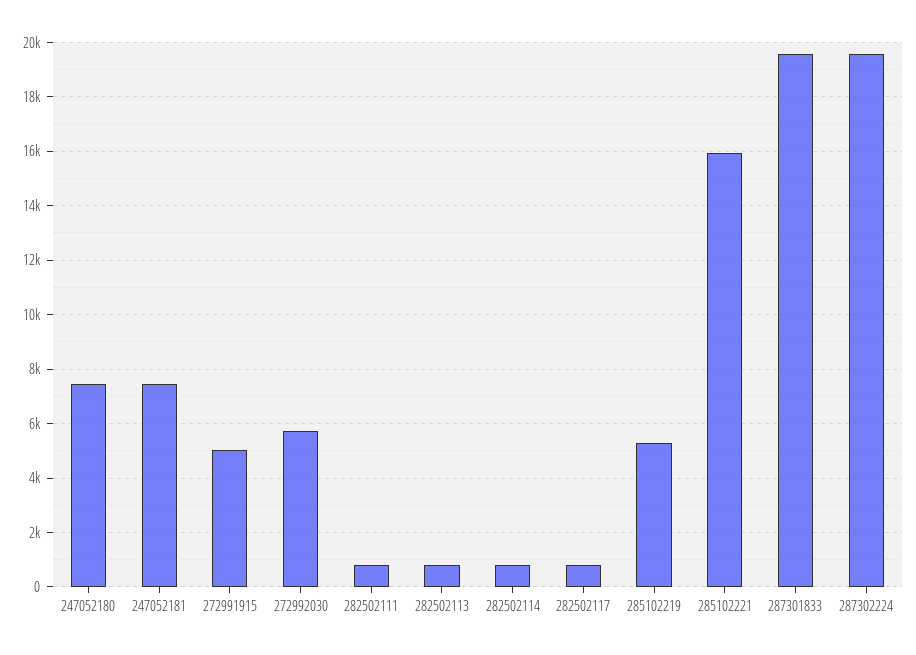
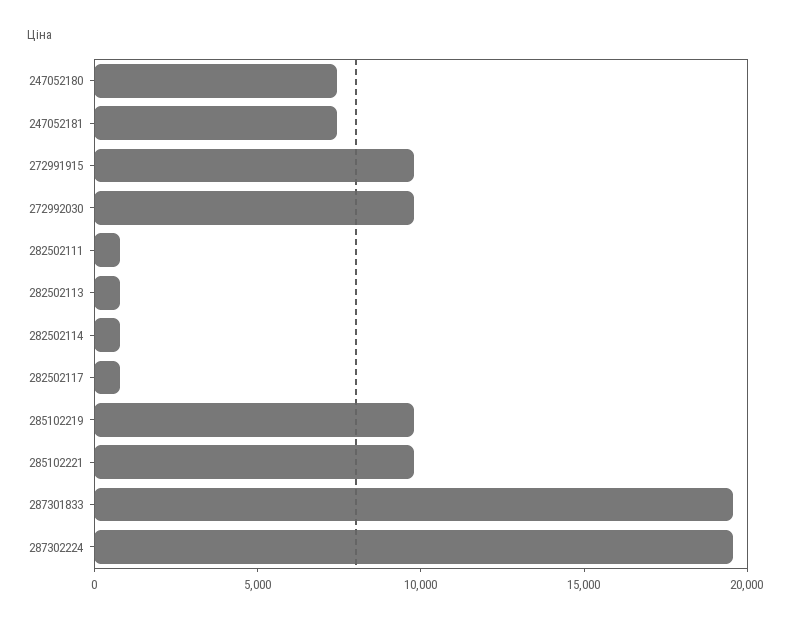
  {
    "247052180": 7500,
    "247052181": 7500,
-   "272991915": 5000,
+   "272991915": 10000,
-   "272992030": 5750,
+   "272992030": 10000,
    "282502111": 750,
    "282502113": 750,
    "282502114": 750,
    "282502117": 750,
-   "285102219": 5250,
+   "285102219": 10000,
-   "285102221": 16000,
+   "285102221": 10000,
    "287301833": 19500,
    "287302224": 19500
  }

